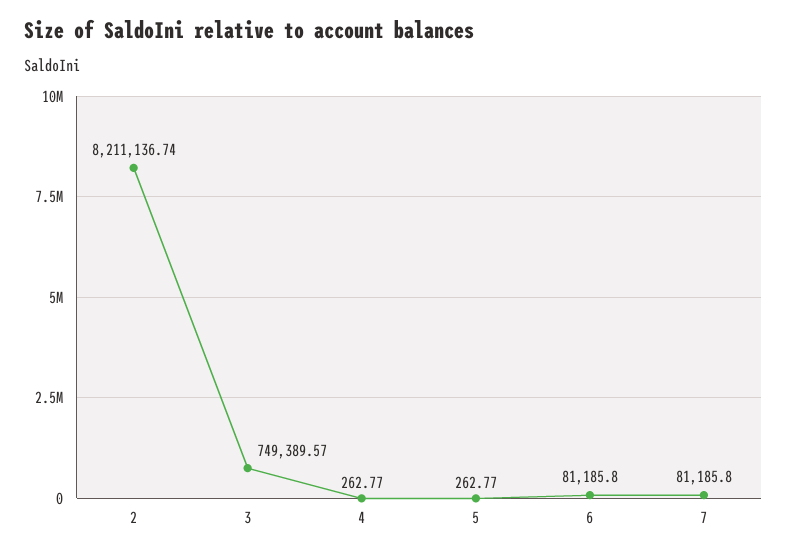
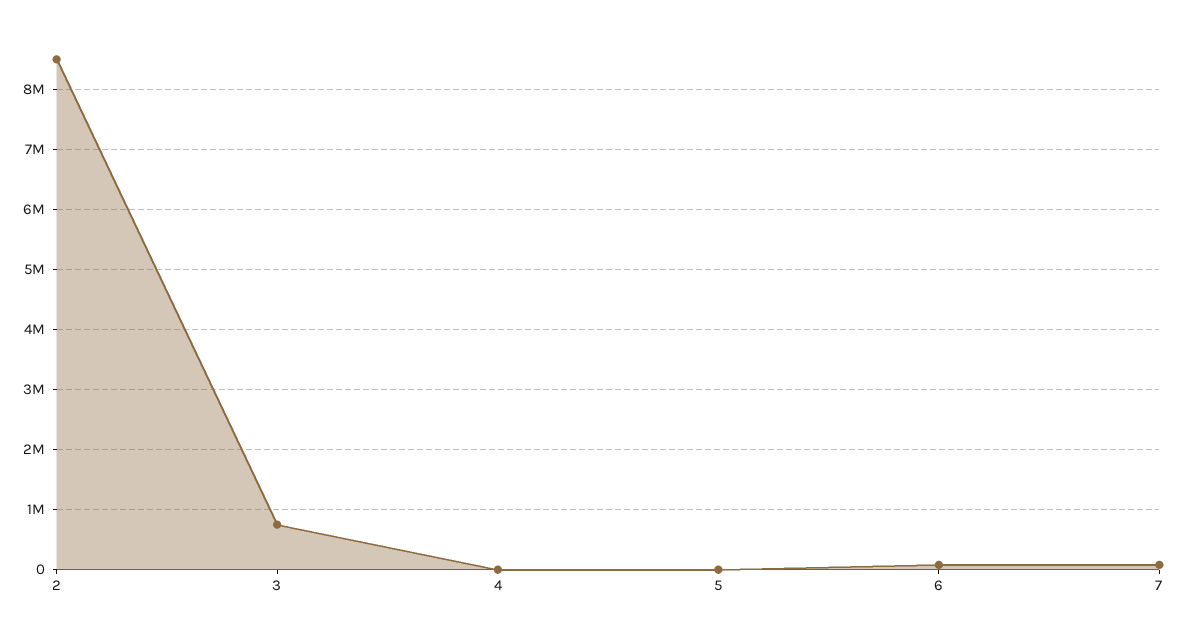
  {
-   "2": 8211136.74,
+   "2": 8500000,
    "3": 749389.57,
    "4": 262.77,
    "5": 262.77,
    "6": 81185.8,
    "7": 81185.8
  }

